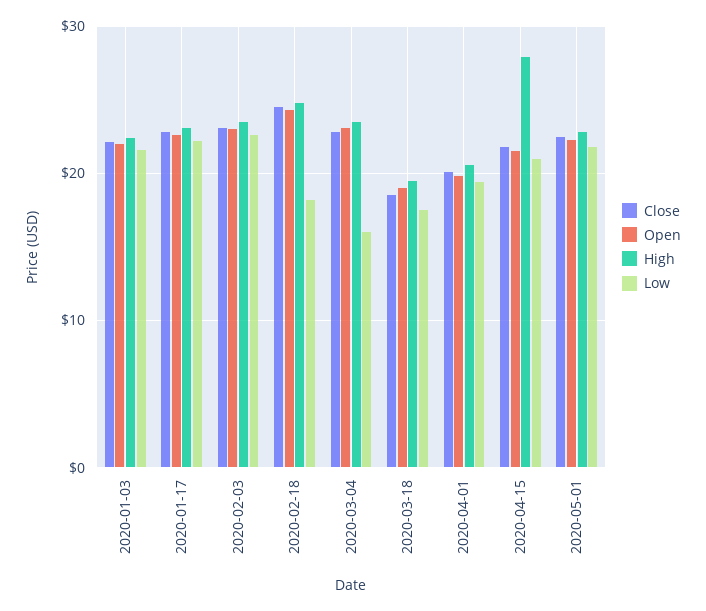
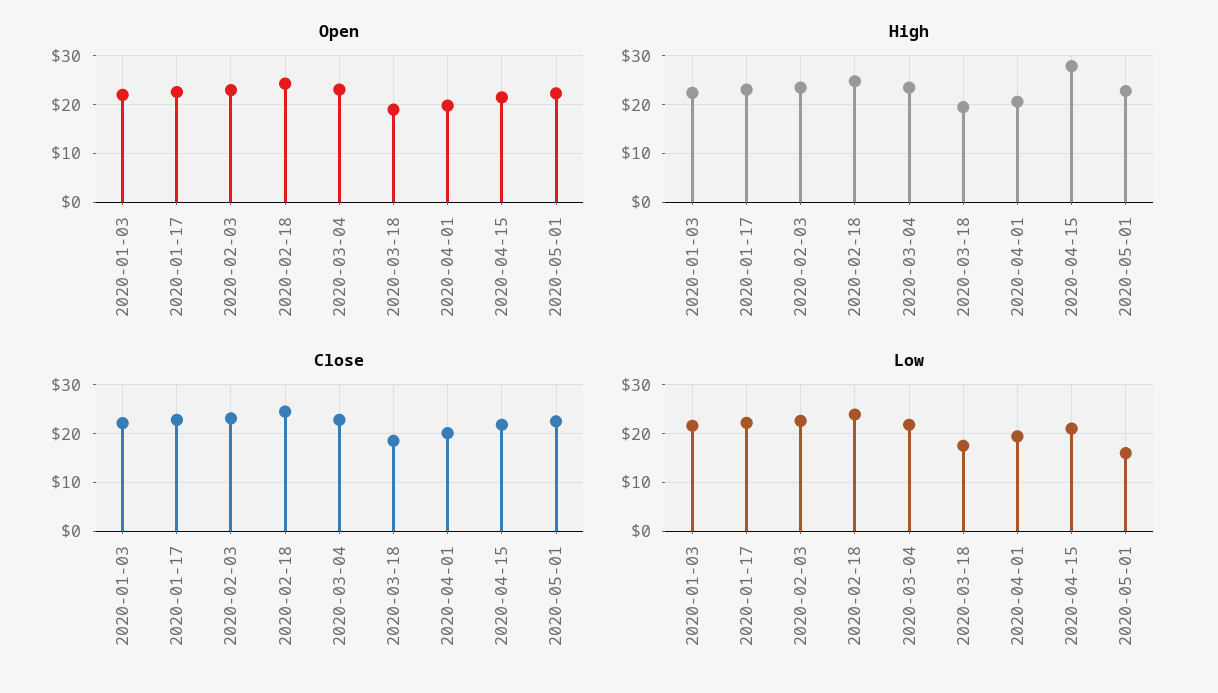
  {
    "Close": {
      "2020-01-03": 22,
      "2020-01-17": 23,
      "2020-02-03": 23,
      "2020-02-18": 25,
      "2020-03-04": 23,
      "2020-03-18": 19,
      "2020-04-01": 20,
      "2020-04-15": 22,
      "2020-05-01": 23
    },
    "Open": {
      "2020-01-03": 22,
      "2020-01-17": 23,
      "2020-02-03": 23,
      "2020-02-18": 24,
      "2020-03-04": 23,
      "2020-03-18": 19,
      "2020-04-01": 20,
      "2020-04-15": 22,
      "2020-05-01": 22
    },
    "High": {
      "2020-01-03": 22,
      "2020-01-17": 23,
      "2020-02-03": 24,
      "2020-02-18": 25,
      "2020-03-04": 24,
      "2020-03-18": 20,
      "2020-04-01": 21,
      "2020-04-15": 28,
      "2020-05-01": 23
    },
    "Low": {
      "2020-01-03": 22,
      "2020-01-17": 22,
      "2020-02-03": 23,
-     "2020-02-18": 18,
+     "2020-02-18": 24,
-     "2020-03-04": 16,
+     "2020-03-04": 22,
      "2020-03-18": 18,
      "2020-04-01": 19,
      "2020-04-15": 21,
-     "2020-05-01": 22
+     "2020-05-01": 16
    }
  }

